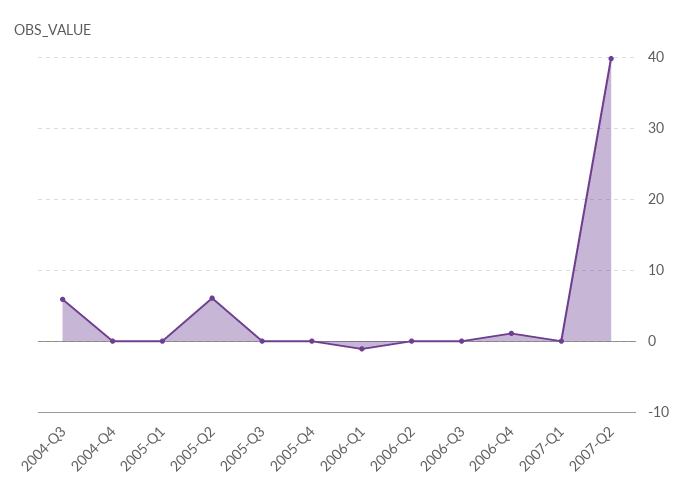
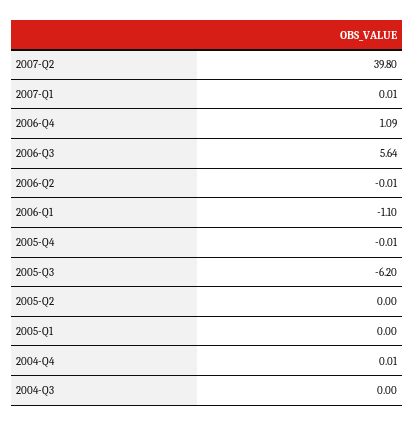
  {
-   "2004-Q3": 6,
+   "2004-Q3": 0,
    "2004-Q4": 0.01,
    "2005-Q1": 0,
-   "2005-Q2": 6,
+   "2005-Q2": 0,
-   "2005-Q3": 0,
+   "2005-Q3": -6.2,
    "2005-Q4": -0.01,
    "2006-Q1": -1.1,
    "2006-Q2": -0.01,
-   "2006-Q3": 0,
+   "2006-Q3": 5.64,
    "2006-Q4": 1.09,
    "2007-Q1": 0.01,
    "2007-Q2": 39.8
  }

